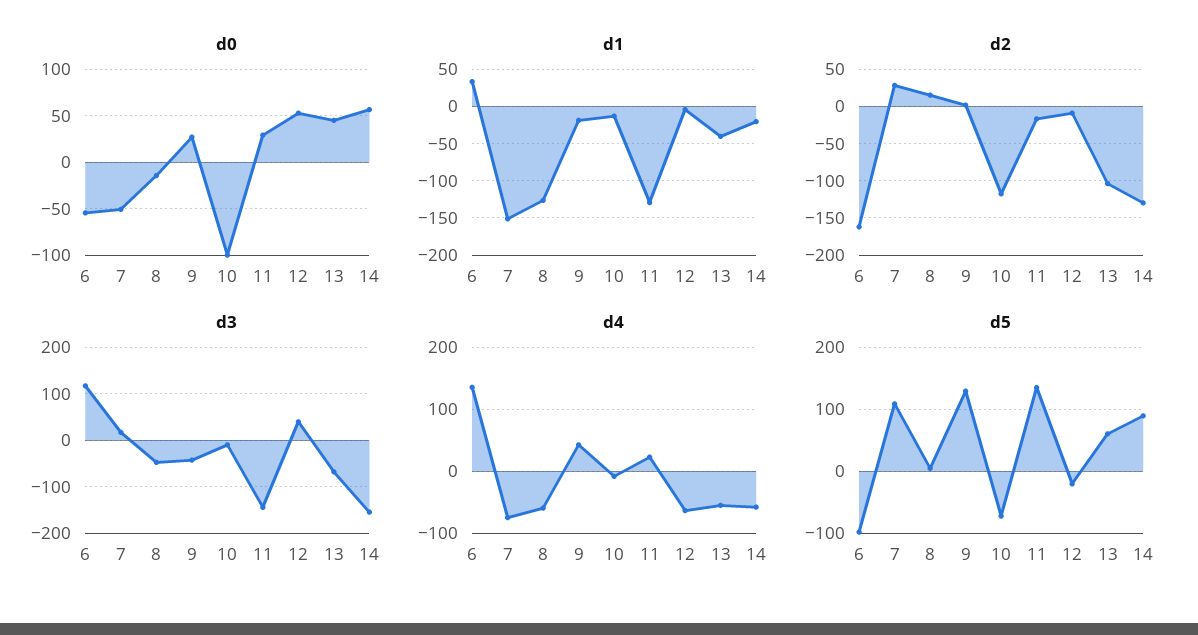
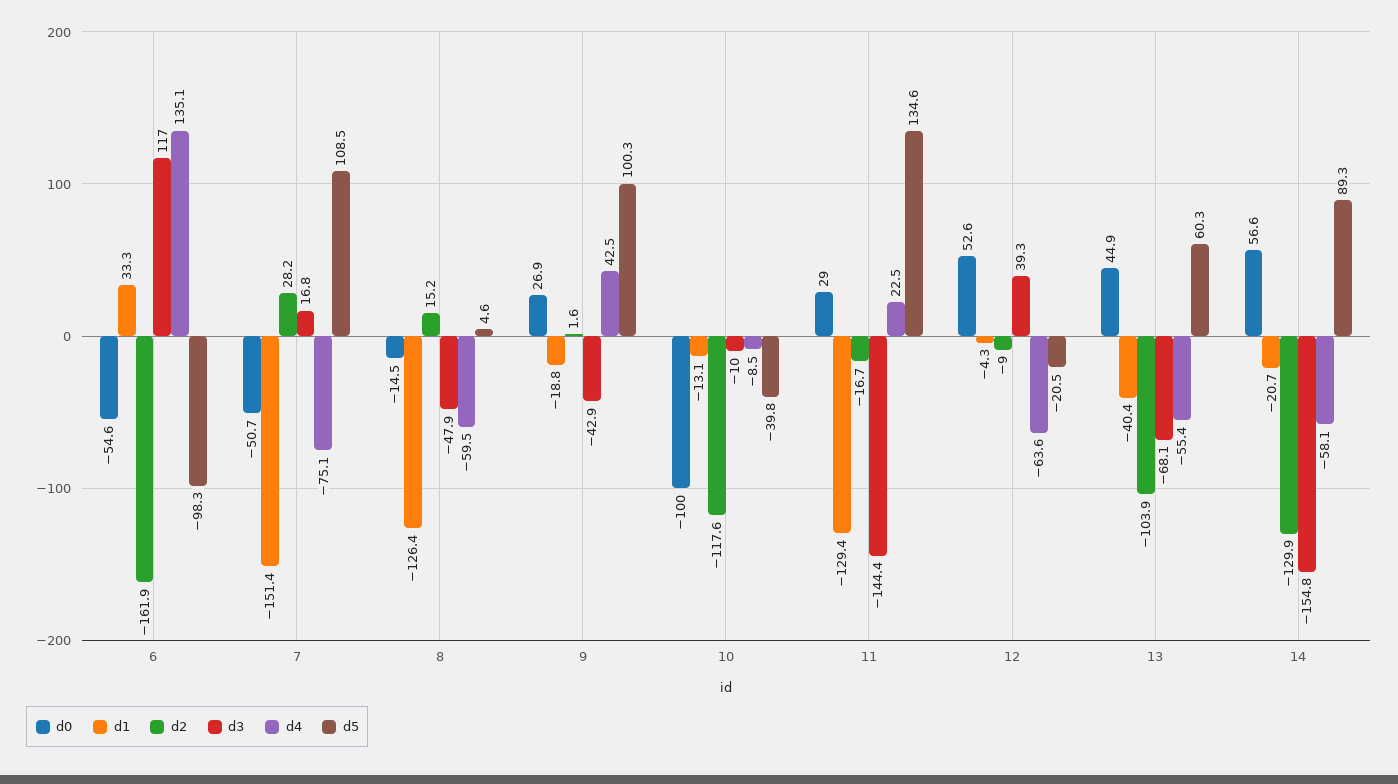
  {
    "d0": {
      "6": -54.6,
      "7": -50.7,
      "8": -14.5,
      "9": 26.9,
      "10": -100,
      "11": 29,
      "12": 52.6,
      "13": 44.9,
      "14": 56.6
    },
    "d1": {
      "6": 33.3,
      "7": -151.4,
      "8": -126.4,
      "9": -18.8,
      "10": -13.1,
      "11": -129.4,
      "12": -4.3,
      "13": -40.4,
      "14": -20.7
    },
    "d2": {
      "6": -161.9,
      "7": 28.2,
      "8": 15.2,
      "9": 1.6,
      "10": -117.6,
      "11": -16.7,
      "12": -9,
      "13": -103.9,
      "14": -129.9
    },
    "d3": {
      "6": 117,
      "7": 16.8,
      "8": -47.9,
      "9": -42.9,
      "10": -10,
      "11": -144.4,
      "12": 39.3,
      "13": -68.1,
      "14": -154.8
    },
    "d4": {
      "6": 135.1,
      "7": -75.1,
      "8": -59.5,
      "9": 42.5,
      "10": -8.5,
      "11": 22.5,
      "12": -63.6,
      "13": -55.4,
      "14": -58.1
    },
    "d5": {
      "6": -98.3,
      "7": 108.5,
      "8": 4.6,
-     "9": 130,
+     "9": 100.3,
-     "10": -70,
+     "10": -39.8,
      "11": 134.6,
      "12": -20.5,
      "13": 60.3,
      "14": 89.3
    }
  }

